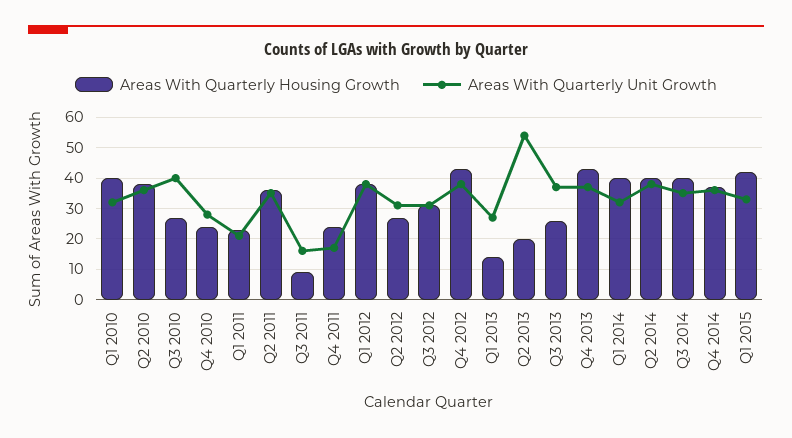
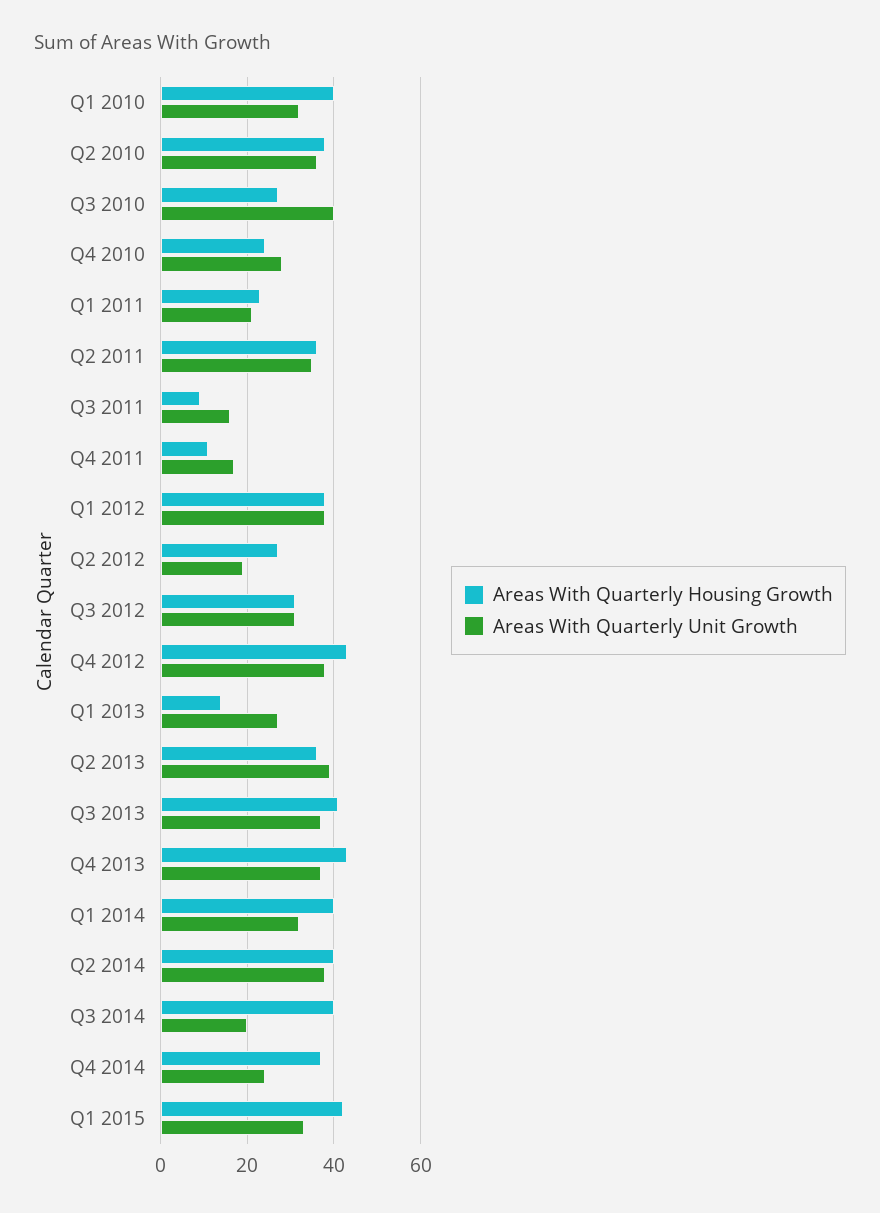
  {
    "Areas With Quarterly Housing Growth": {
      "Q1 2010": 40,
      "Q2 2010": 40,
      "Q3 2010": 25,
      "Q4 2010": 25,
      "Q1 2011": 25,
      "Q2 2011": 35,
      "Q3 2011": 10,
-     "Q4 2011": 25,
+     "Q4 2011": 10,
      "Q1 2012": 40,
      "Q2 2012": 25,
      "Q3 2012": 30,
      "Q4 2012": 45,
      "Q1 2013": 15,
-     "Q2 2013": 20,
+     "Q2 2013": 35,
-     "Q3 2013": 25,
+     "Q3 2013": 40,
      "Q4 2013": 45,
      "Q1 2014": 40,
      "Q2 2014": 40,
      "Q3 2014": 40,
      "Q4 2014": 35,
      "Q1 2015": 40
    },
    "Areas With Quarterly Unit Growth": {
      "Q1 2010": 30,
      "Q2 2010": 35,
      "Q3 2010": 40,
      "Q4 2010": 30,
      "Q1 2011": 20,
      "Q2 2011": 35,
      "Q3 2011": 15,
      "Q4 2011": 15,
      "Q1 2012": 40,
-     "Q2 2012": 30,
+     "Q2 2012": 20,
      "Q3 2012": 30,
      "Q4 2012": 40,
      "Q1 2013": 25,
-     "Q2 2013": 55,
+     "Q2 2013": 40,
      "Q3 2013": 35,
      "Q4 2013": 35,
      "Q1 2014": 30,
      "Q2 2014": 40,
-     "Q3 2014": 35,
+     "Q3 2014": 20,
-     "Q4 2014": 35,
+     "Q4 2014": 25,
      "Q1 2015": 35
    }
  }

